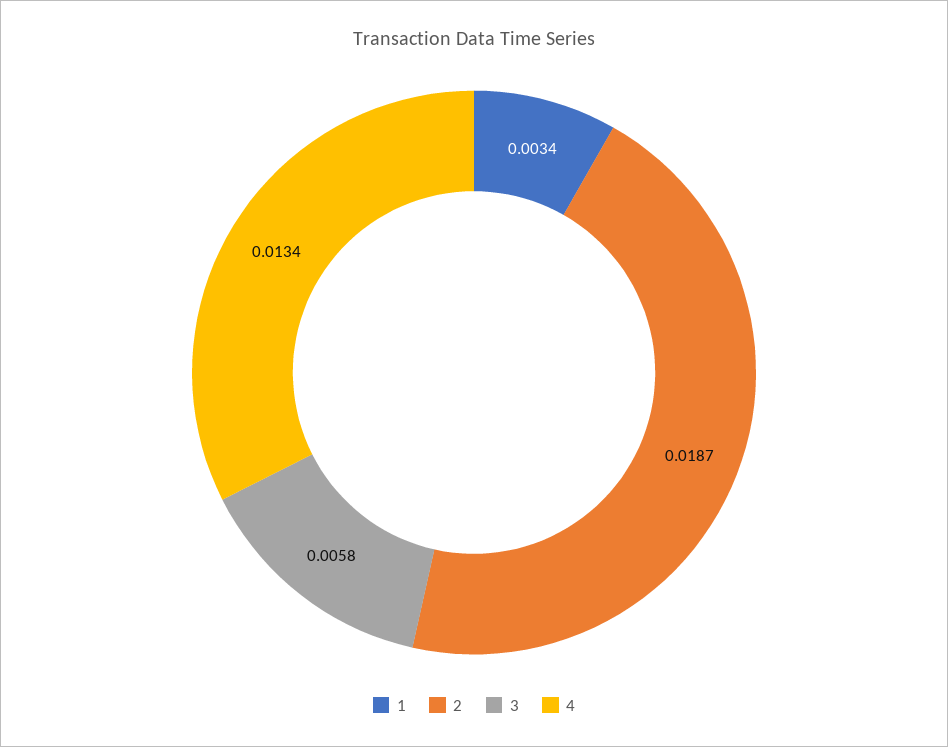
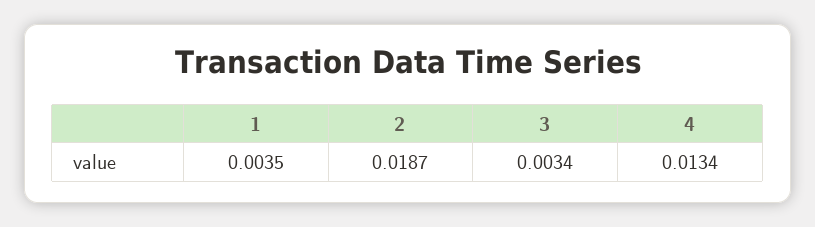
  {
-   "1": 0.0034,
+   "1": 0.0035,
    "2": 0.0187,
-   "3": 0.0058,
+   "3": 0.0034,
    "4": 0.0134
  }

